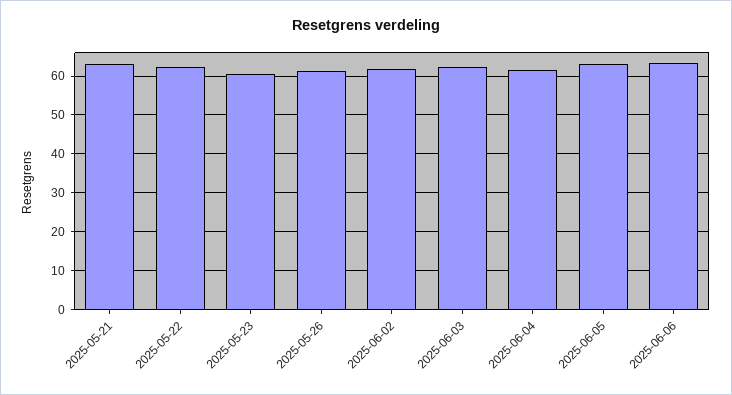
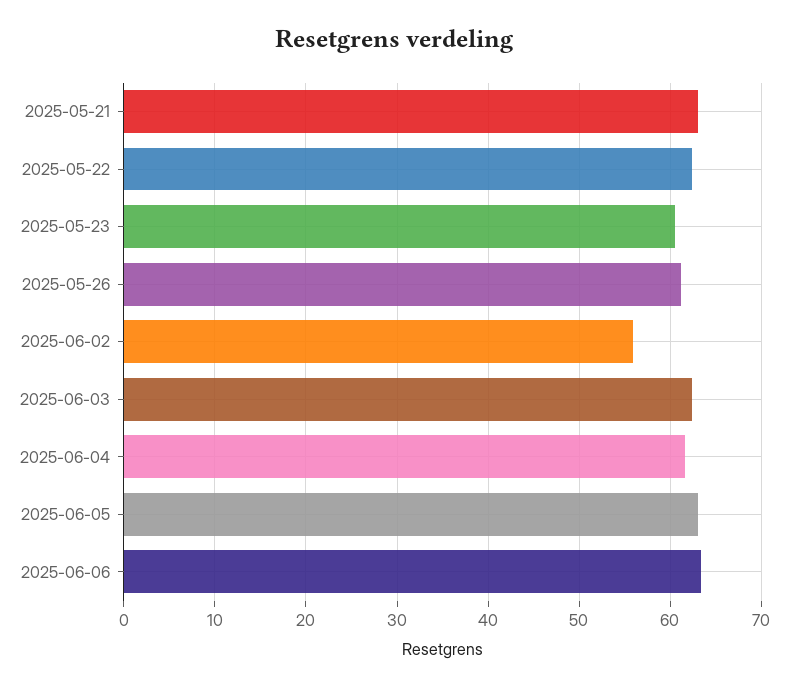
  {
    "2025-05-21": 63,
    "2025-05-22": 62,
    "2025-05-23": 61,
    "2025-05-26": 61,
-   "2025-06-02": 62,
+   "2025-06-02": 56,
    "2025-06-03": 62,
    "2025-06-04": 62,
    "2025-06-05": 63,
    "2025-06-06": 63
  }

